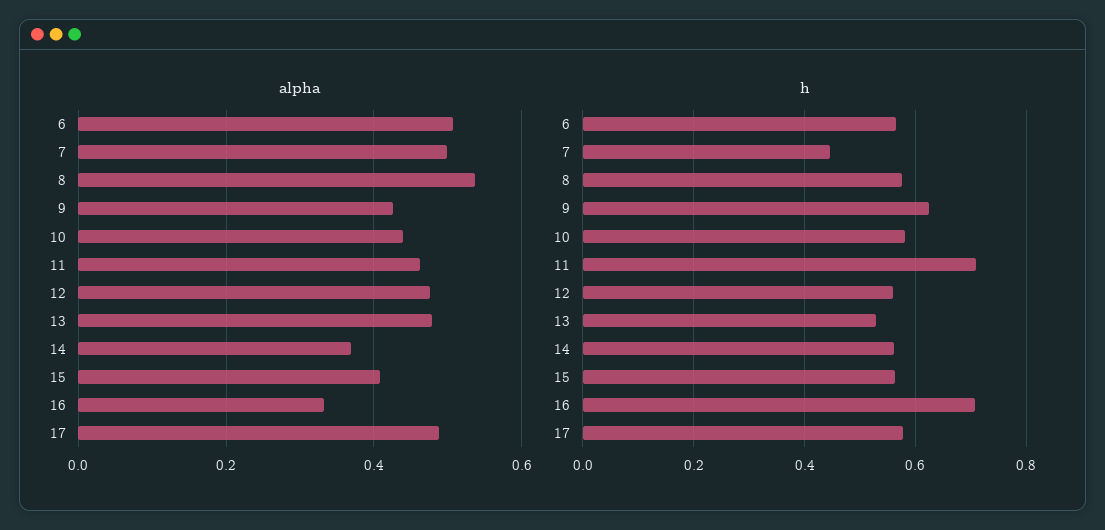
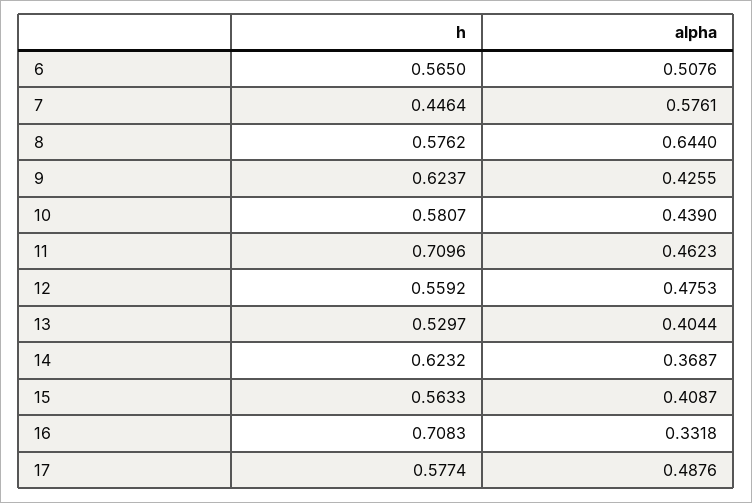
  {
    "alpha": {
      "6": 0.5076,
-     "7": 0.5,
+     "7": 0.5761,
-     "8": 0.54,
+     "8": 0.644,
      "9": 0.4255,
      "10": 0.439,
      "11": 0.4623,
      "12": 0.4753,
-     "13": 0.48,
+     "13": 0.4044,
      "14": 0.3687,
      "15": 0.4087,
      "16": 0.3318,
      "17": 0.4876
    },
    "h": {
      "6": 0.565,
      "7": 0.4464,
      "8": 0.5762,
      "9": 0.6237,
      "10": 0.5807,
      "11": 0.7096,
      "12": 0.5592,
      "13": 0.5297,
-     "14": 0.56,
+     "14": 0.6232,
      "15": 0.5633,
      "16": 0.7083,
      "17": 0.5774
    }
  }

